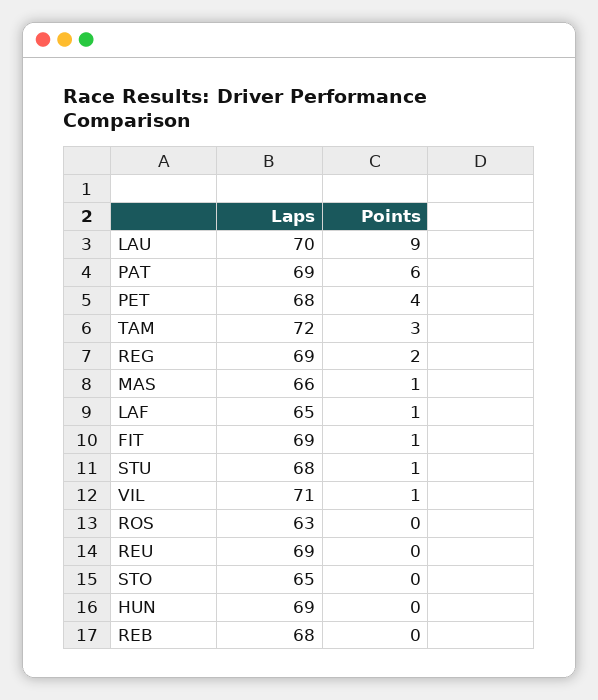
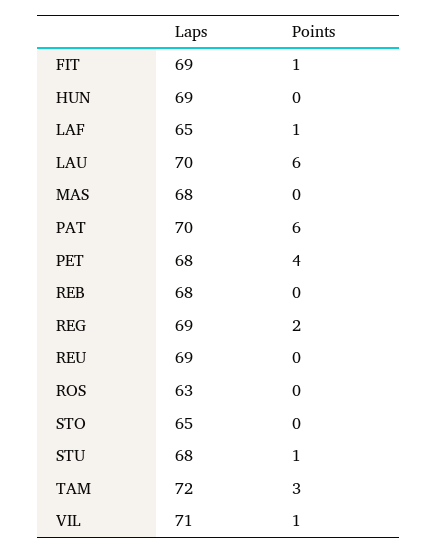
  {
    "Laps": {
      "LAU": 70,
-     "PAT": 69,
+     "PAT": 70,
      "PET": 68,
      "TAM": 72,
      "REG": 69,
-     "MAS": 66,
+     "MAS": 68,
      "LAF": 65,
      "FIT": 69,
      "STU": 68,
      "VIL": 71,
      "ROS": 63,
      "REU": 69,
      "STO": 65,
      "HUN": 69,
      "REB": 68
    },
    "Points": {
-     "LAU": 9,
+     "LAU": 6,
      "PAT": 6,
      "PET": 4,
      "TAM": 3,
      "REG": 2,
-     "MAS": 1,
+     "MAS": 0,
      "LAF": 1,
      "FIT": 1,
      "STU": 1,
      "VIL": 1,
      "ROS": 0,
      "REU": 0,
      "STO": 0,
      "HUN": 0,
      "REB": 0
    }
  }

